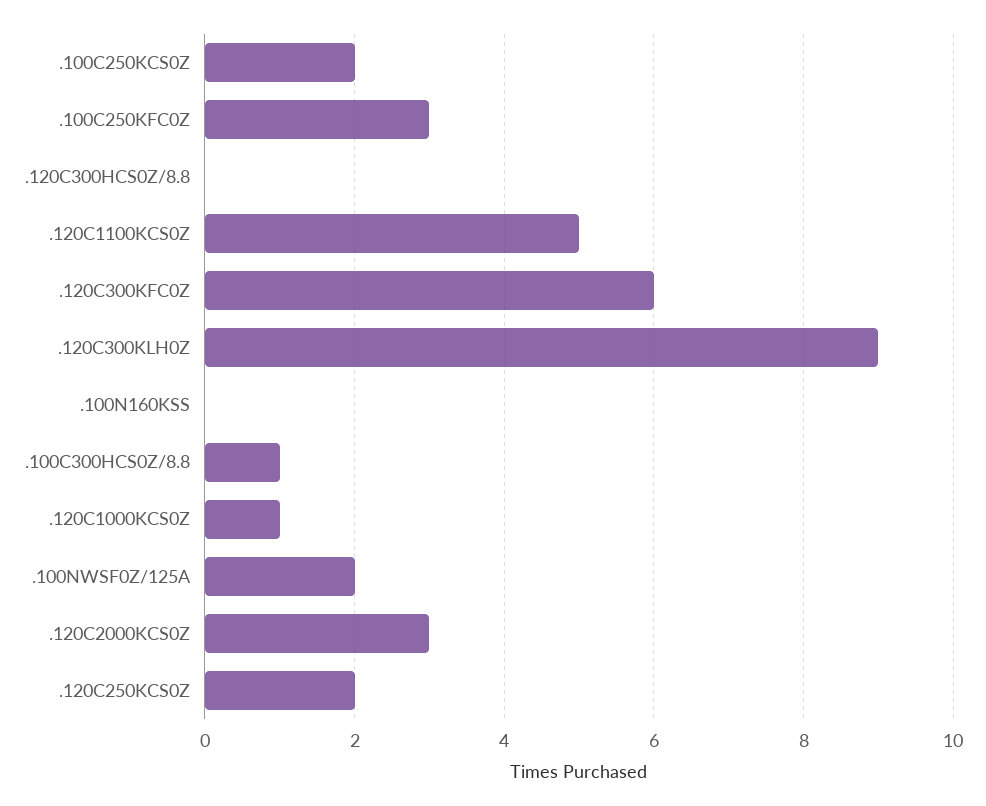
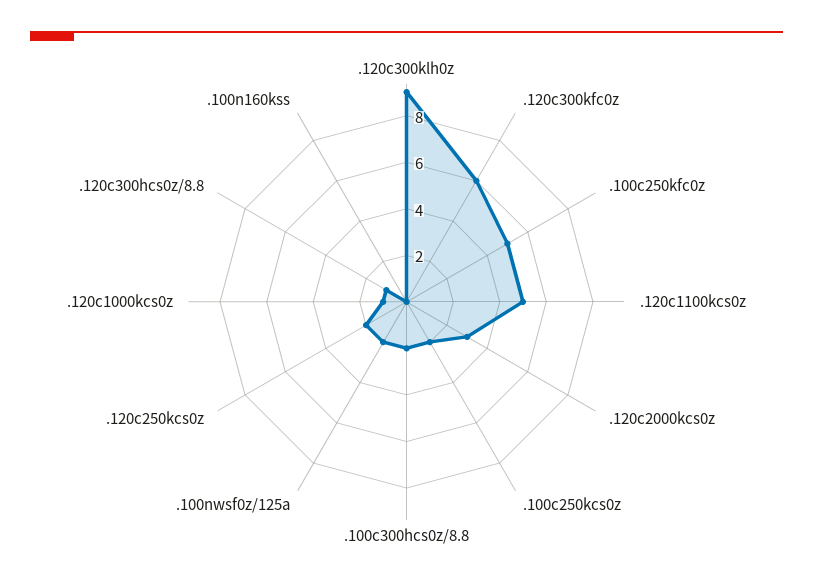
  {
    ".100C250KCS0Z": 2,
-   ".100C250KFC0Z": 3,
+   ".100C250KFC0Z": 5,
-   ".120C300HCS0Z/8.8": 0,
+   ".120C300HCS0Z/8.8": 1,
    ".120C1100KCS0Z": 5,
    ".120C300KFC0Z": 6,
    ".120C300KLH0Z": 9,
    ".100N160KSS": 0,
-   ".100C300HCS0Z/8.8": 1,
+   ".100C300HCS0Z/8.8": 2,
    ".120C1000KCS0Z": 1,
    ".100NWSF0Z/125A": 2,
    ".120C2000KCS0Z": 3,
    ".120C250KCS0Z": 2
  }

